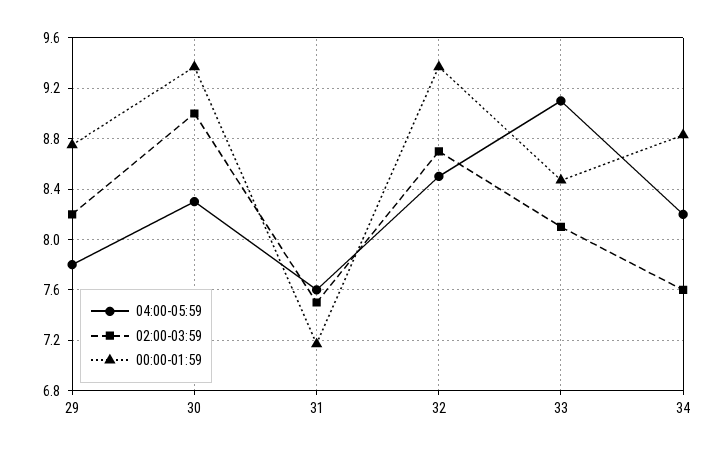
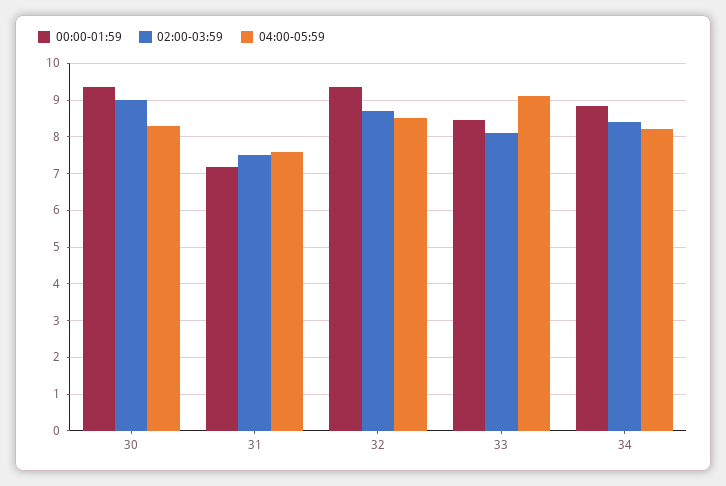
  {
    "04:00-05:59": {
-     "29": 7.8,
      "30": 8.3,
      "31": 7.6,
      "32": 8.5,
      "33": 9.1,
      "34": 8.2
    },
    "02:00-03:59": {
-     "29": 8.2,
      "30": 9,
      "31": 7.5,
      "32": 8.7,
      "33": 8.1,
-     "34": 7.6
+     "34": 8.4
    },
    "00:00-01:59": {
-     "29": 8.75,
      "30": 9.35,
      "31": 7.15,
      "32": 9.35,
      "33": 8.45,
      "34": 8.85
    }
  }

